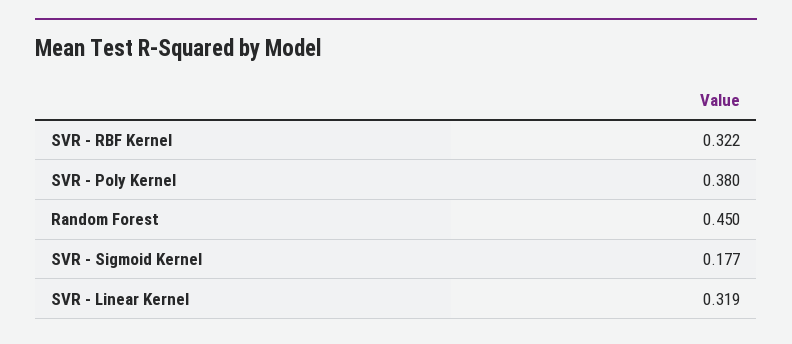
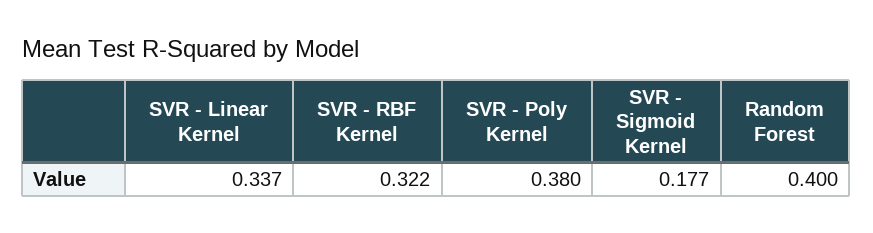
  {
    "SVR - RBF Kernel": 0.322,
    "SVR - Poly Kernel": 0.38,
-   "Random Forest": 0.45,
+   "Random Forest": 0.4,
    "SVR - Sigmoid Kernel": 0.177,
-   "SVR - Linear Kernel": 0.319
+   "SVR - Linear Kernel": 0.337
  }

